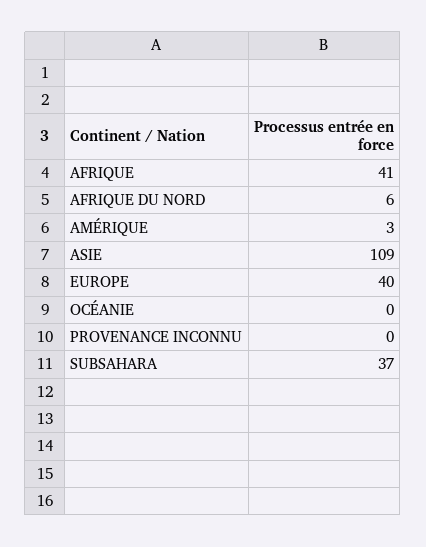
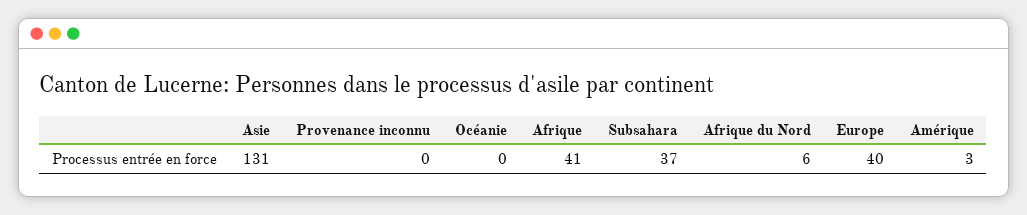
  {
    "AFRIQUE": 41,
    "AFRIQUE DU NORD": 6,
    "AMÉRIQUE": 3,
-   "ASIE": 109,
+   "ASIE": 131,
    "EUROPE": 40,
    "OCÉANIE": 0,
    "PROVENANCE INCONNU": 0,
    "SUBSAHARA": 37
  }

